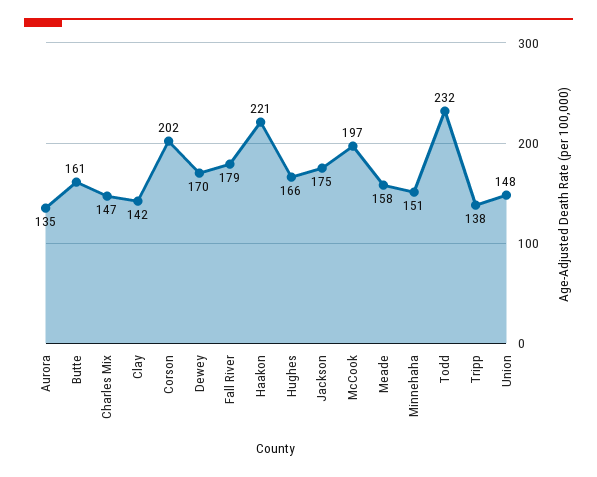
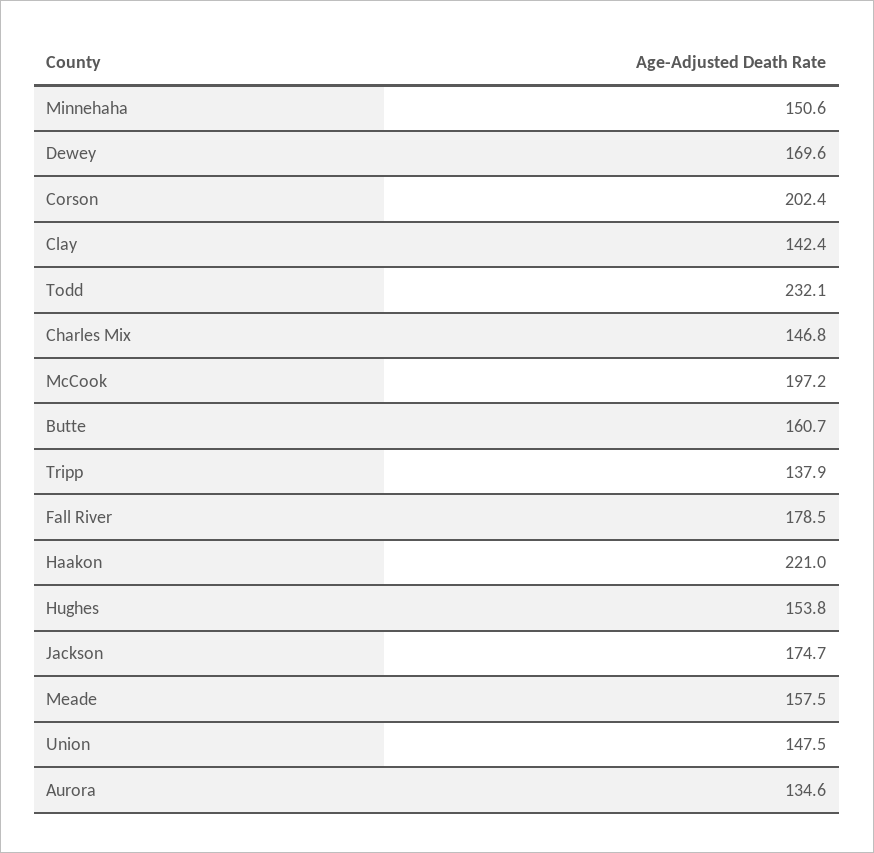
  {
    "Aurora": 134.6,
    "Butte": 160.7,
    "Charles Mix": 146.8,
    "Clay": 142.4,
    "Corson": 202.4,
    "Dewey": 169.6,
    "Fall River": 178.5,
    "Haakon": 221,
-   "Hughes": 166,
+   "Hughes": 153.8,
    "Jackson": 174.7,
    "McCook": 197.2,
    "Meade": 157.5,
    "Minnehaha": 150.6,
    "Todd": 232.1,
    "Tripp": 137.9,
    "Union": 147.5
  }

